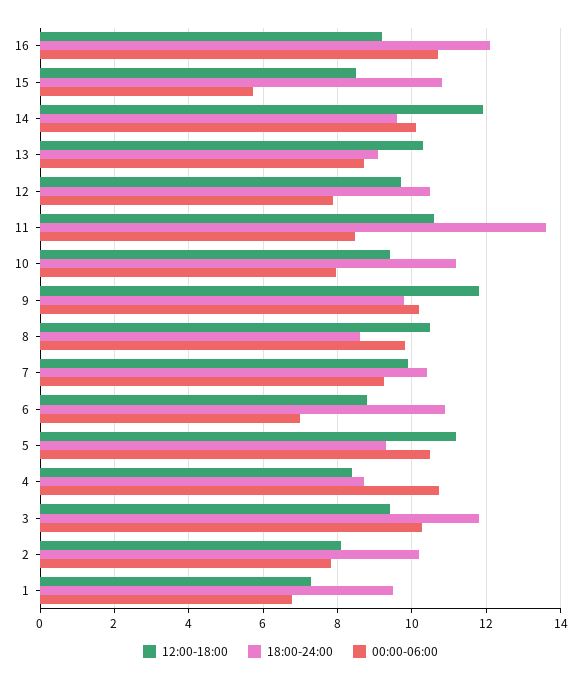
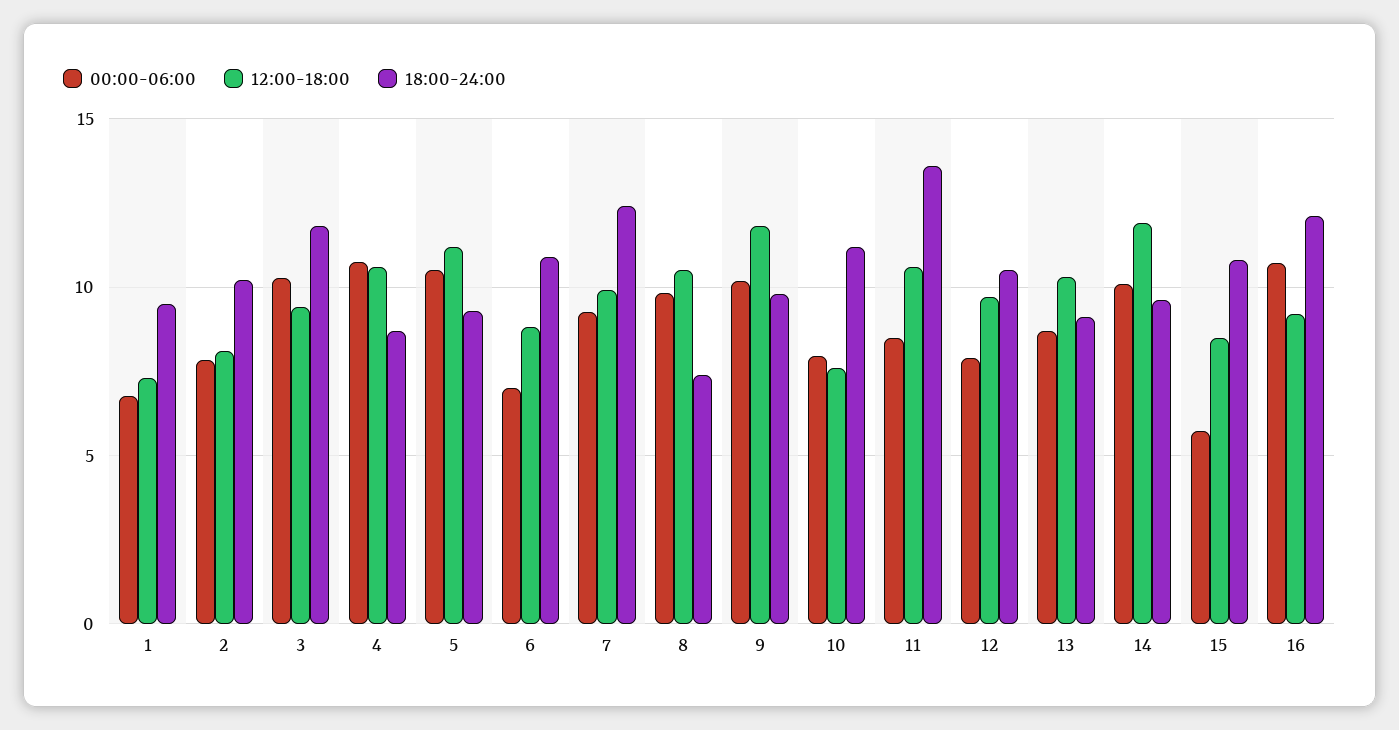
  {
    "12:00-18:00": {
      "16": 9.2,
      "15": 8.6,
      "14": 12,
      "13": 10.4,
      "12": 9.8,
      "11": 10.6,
-     "10": 9.4,
+     "10": 7.5,
      "9": 11.8,
      "8": 10.6,
      "7": 10,
      "6": 8.8,
      "5": 11.2,
-     "4": 8.4,
+     "4": 10.5,
      "3": 9.4,
      "2": 8.2,
      "1": 7.4
    },
    "18:00-24:00": {
      "16": 12.2,
      "15": 10.8,
      "14": 9.6,
      "13": 9.2,
      "12": 10.6,
      "11": 13.6,
      "10": 11.2,
      "9": 9.8,
-     "8": 8.6,
+     "8": 7.5,
-     "7": 10.4,
+     "7": 12.5,
      "6": 11,
      "5": 9.4,
      "4": 8.8,
      "3": 11.8,
      "2": 10.2,
      "1": 9.6
    },
    "00:00-06:00": {
      "16": 10.8,
      "15": 5.8,
      "14": 10.2,
      "13": 8.8,
      "12": 7.8,
      "11": 8.4,
      "10": 8,
      "9": 10.2,
      "8": 9.8,
      "7": 9.2,
      "6": 7,
      "5": 10.6,
      "4": 10.8,
      "3": 10.2,
      "2": 7.8,
      "1": 6.8
    }
  }

